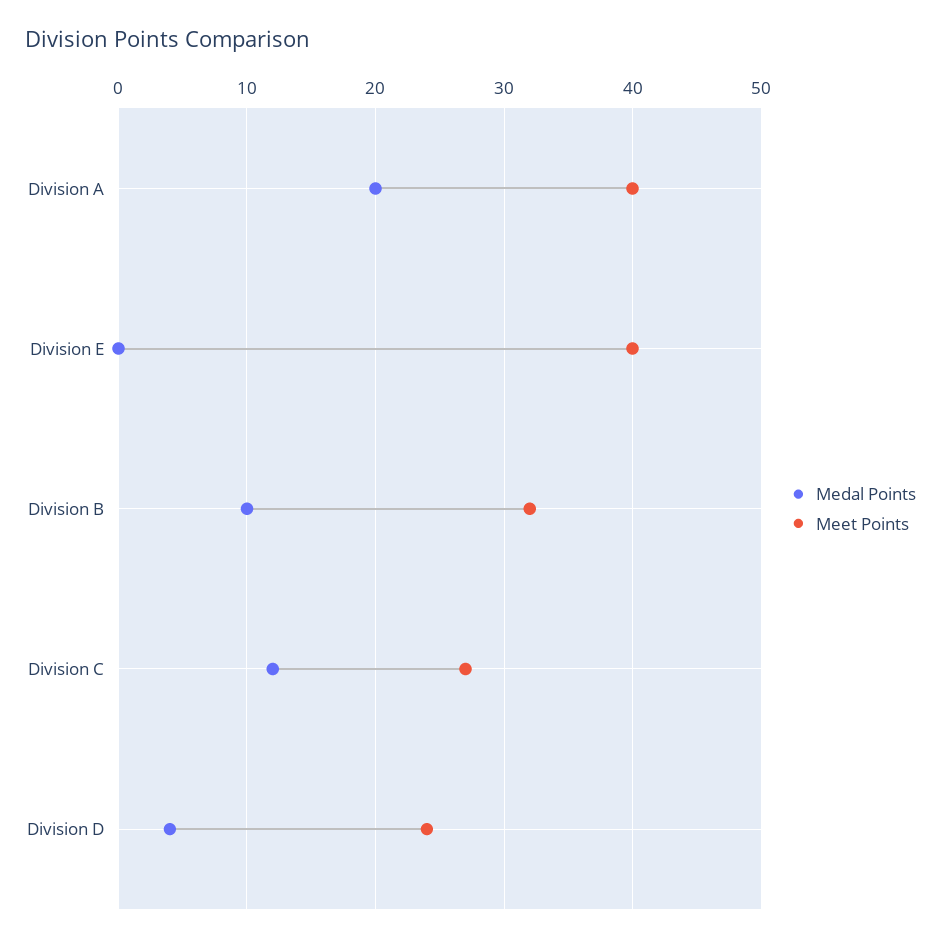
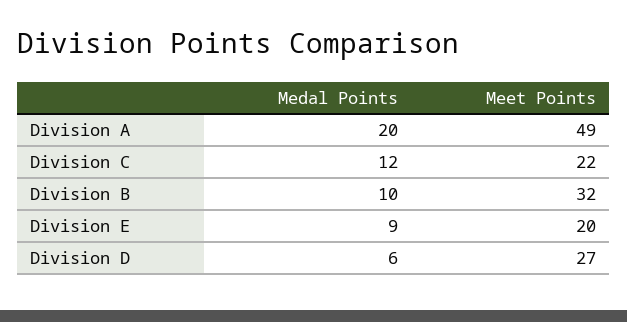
  {
    "Medal Points": {
      "Division A": 20,
-     "Division E": 0,
+     "Division E": 9,
      "Division B": 10,
      "Division C": 12,
-     "Division D": 4
+     "Division D": 6
    },
    "Meet Points": {
-     "Division A": 40,
+     "Division A": 49,
-     "Division E": 40,
+     "Division E": 20,
      "Division B": 32,
-     "Division C": 27,
+     "Division C": 22,
-     "Division D": 24
+     "Division D": 27
    }
  }

